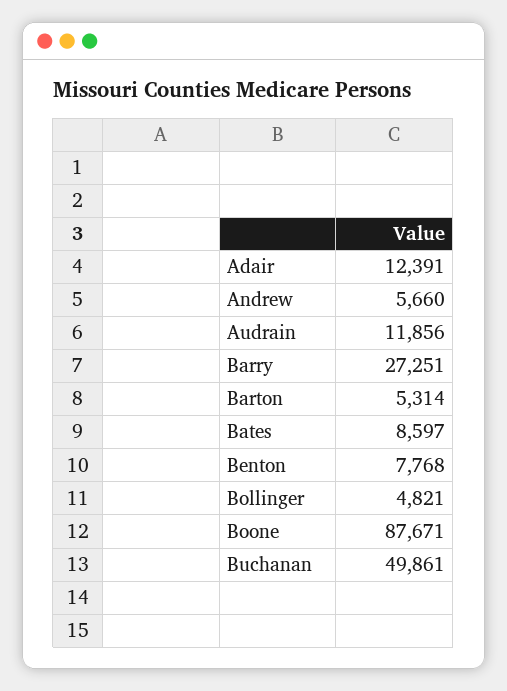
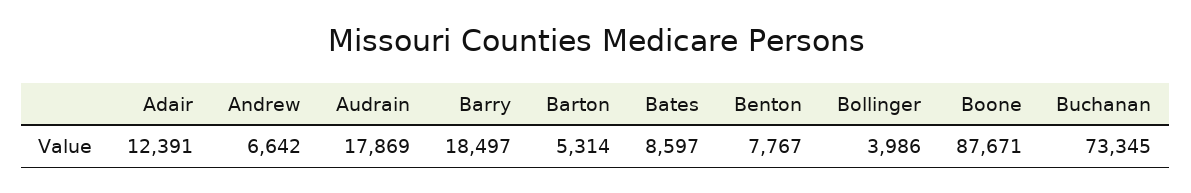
  {
    "Adair": 12391,
-   "Andrew": 5660,
+   "Andrew": 6642,
-   "Audrain": 11856,
+   "Audrain": 17869,
-   "Barry": 27251,
+   "Barry": 18497,
    "Barton": 5314,
    "Bates": 8597,
-   "Benton": 7768,
+   "Benton": 7767,
-   "Bollinger": 4821,
+   "Bollinger": 3986,
    "Boone": 87671,
-   "Buchanan": 49861
+   "Buchanan": 73345
  }

